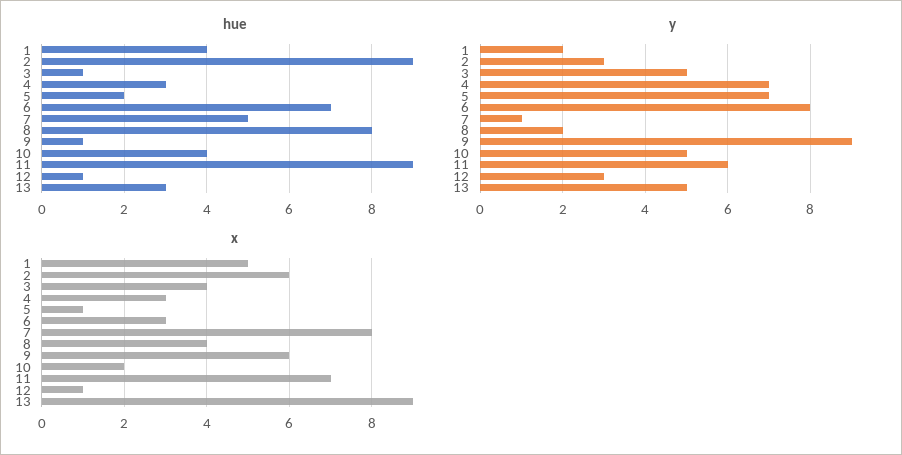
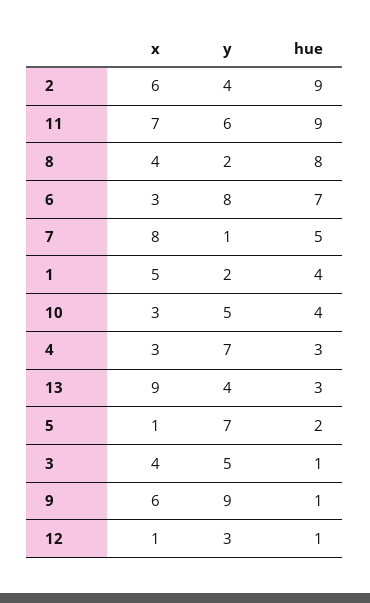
  {
    "hue": {
      "1": 4,
      "2": 9,
      "3": 1,
      "4": 3,
      "5": 2,
      "6": 7,
      "7": 5,
      "8": 8,
      "9": 1,
      "10": 4,
      "11": 9,
      "12": 1,
      "13": 3
    },
    "y": {
      "1": 2,
-     "2": 3,
+     "2": 4,
      "3": 5,
      "4": 7,
      "5": 7,
      "6": 8,
      "7": 1,
      "8": 2,
      "9": 9,
      "10": 5,
      "11": 6,
      "12": 3,
-     "13": 5
+     "13": 4
    },
    "x": {
      "1": 5,
      "2": 6,
      "3": 4,
      "4": 3,
      "5": 1,
      "6": 3,
      "7": 8,
      "8": 4,
      "9": 6,
-     "10": 2,
+     "10": 3,
      "11": 7,
      "12": 1,
      "13": 9
    }
  }

